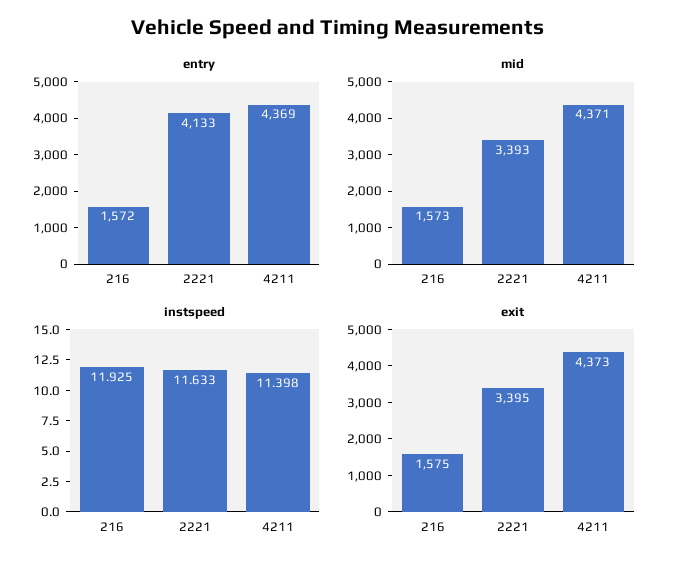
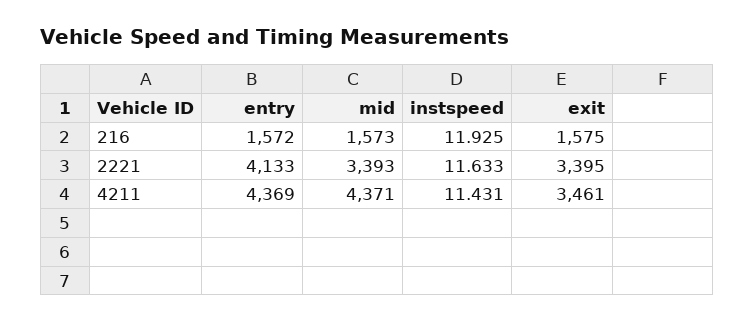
  {
    "entry": {
      "216": 1572,
      "2221": 4133,
      "4211": 4369
    },
    "mid": {
      "216": 1573,
      "2221": 3393,
      "4211": 4371
    },
    "instspeed": {
      "216": 11.925,
      "2221": 11.633,
-     "4211": 11.398
+     "4211": 11.431
    },
    "exit": {
      "216": 1575,
      "2221": 3395,
-     "4211": 4373
+     "4211": 3461
    }
  }

